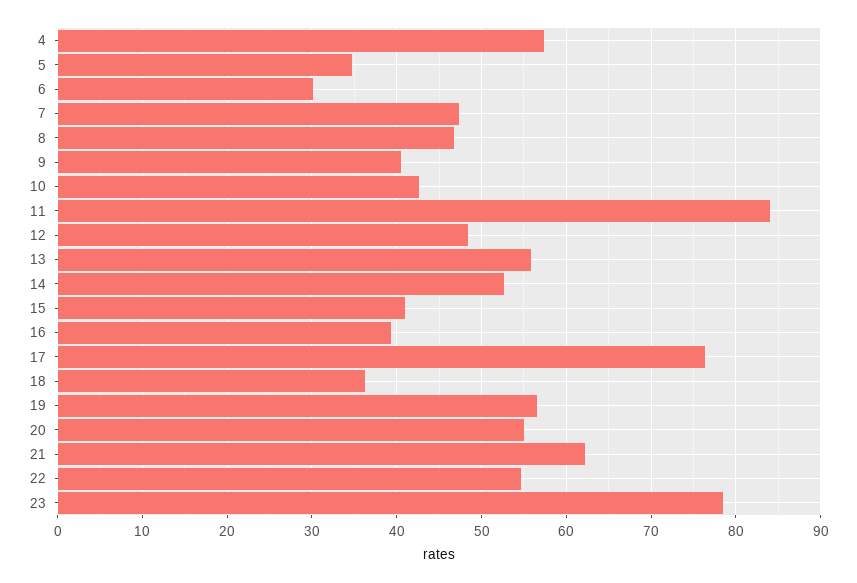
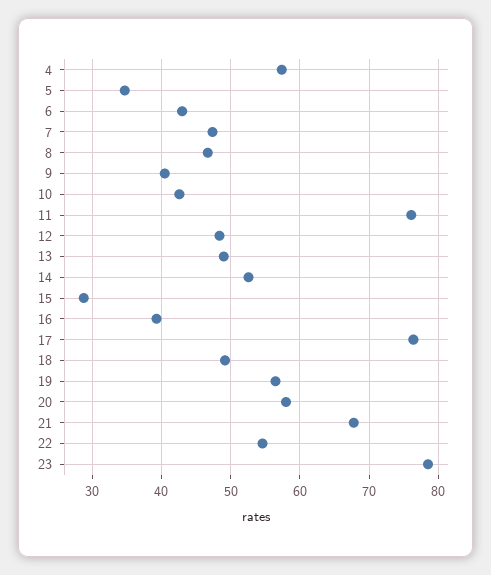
  {
    "4": 57,
    "5": 35,
-   "6": 30,
+   "6": 43,
    "7": 47,
    "8": 47,
    "9": 41,
    "10": 43,
-   "11": 84,
+   "11": 76,
    "12": 48,
-   "13": 56,
+   "13": 49,
    "14": 53,
-   "15": 41,
+   "15": 29,
    "16": 39,
    "17": 76,
-   "18": 36,
+   "18": 49,
    "19": 57,
-   "20": 55,
+   "20": 58,
-   "21": 62,
+   "21": 68,
    "22": 55,
    "23": 79
  }

